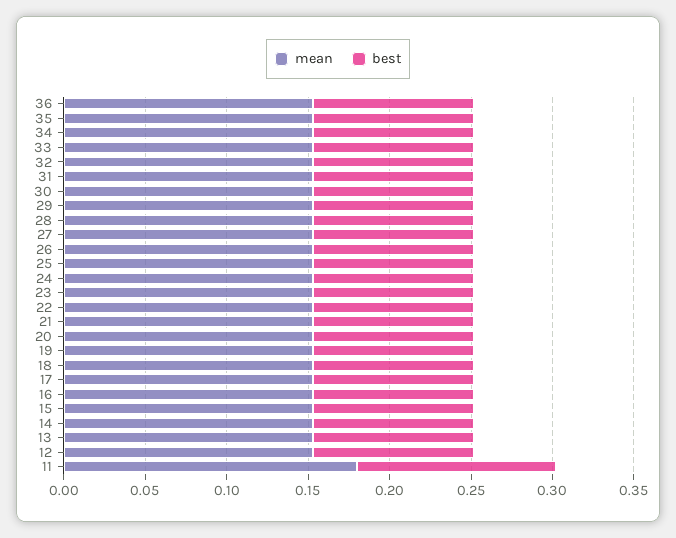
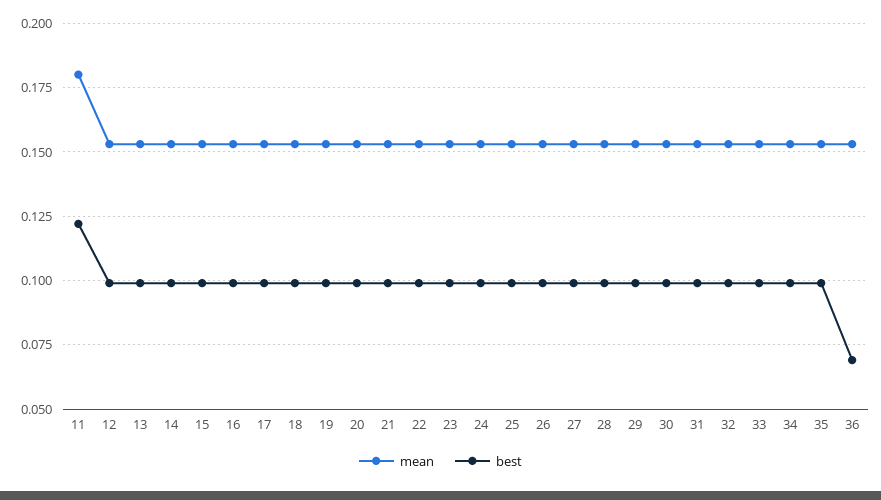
  {
    "mean": {
      "36": 0.155,
      "35": 0.155,
      "34": 0.155,
      "33": 0.155,
      "32": 0.155,
      "31": 0.155,
      "30": 0.155,
      "29": 0.155,
      "28": 0.155,
      "27": 0.155,
      "26": 0.155,
      "25": 0.155,
      "24": 0.155,
      "23": 0.155,
      "22": 0.155,
      "21": 0.155,
      "20": 0.155,
      "19": 0.155,
      "18": 0.155,
      "17": 0.155,
      "16": 0.155,
      "15": 0.155,
      "14": 0.155,
      "13": 0.155,
      "12": 0.155,
      "11": 0.18
    },
    "best": {
-     "36": 0.1,
+     "36": 0.07,
      "35": 0.1,
      "34": 0.1,
      "33": 0.1,
      "32": 0.1,
      "31": 0.1,
      "30": 0.1,
      "29": 0.1,
      "28": 0.1,
      "27": 0.1,
      "26": 0.1,
      "25": 0.1,
      "24": 0.1,
      "23": 0.1,
      "22": 0.1,
      "21": 0.1,
      "20": 0.1,
      "19": 0.1,
      "18": 0.1,
      "17": 0.1,
      "16": 0.1,
      "15": 0.1,
      "14": 0.1,
      "13": 0.1,
      "12": 0.1,
      "11": 0.12
    }
  }

